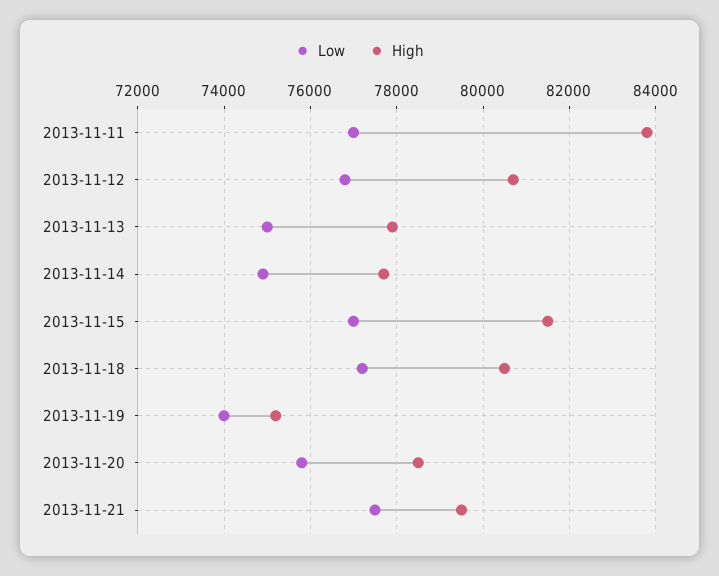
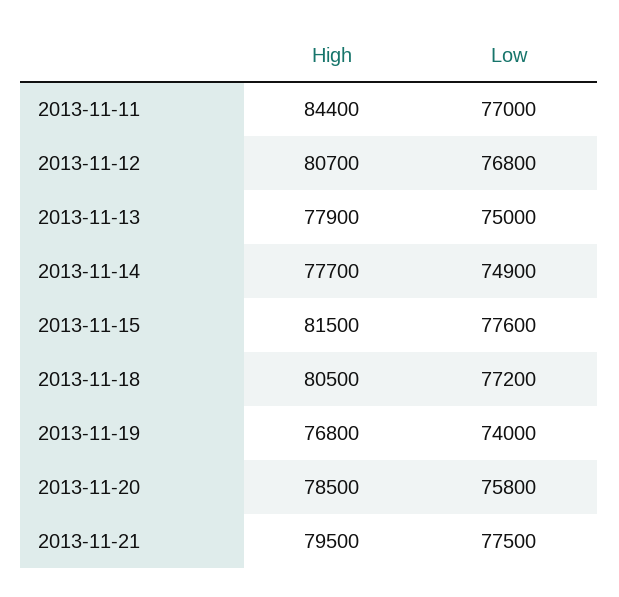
  {
    "Low": {
      "2013-11-11": 77000,
      "2013-11-12": 76800,
      "2013-11-13": 75000,
      "2013-11-14": 74900,
-     "2013-11-15": 77000,
+     "2013-11-15": 77600,
      "2013-11-18": 77200,
      "2013-11-19": 74000,
      "2013-11-20": 75800,
      "2013-11-21": 77500
    },
    "High": {
-     "2013-11-11": 83800,
+     "2013-11-11": 84400,
      "2013-11-12": 80700,
      "2013-11-13": 77900,
      "2013-11-14": 77700,
      "2013-11-15": 81500,
      "2013-11-18": 80500,
-     "2013-11-19": 75200,
+     "2013-11-19": 76800,
      "2013-11-20": 78500,
      "2013-11-21": 79500
    }
  }

